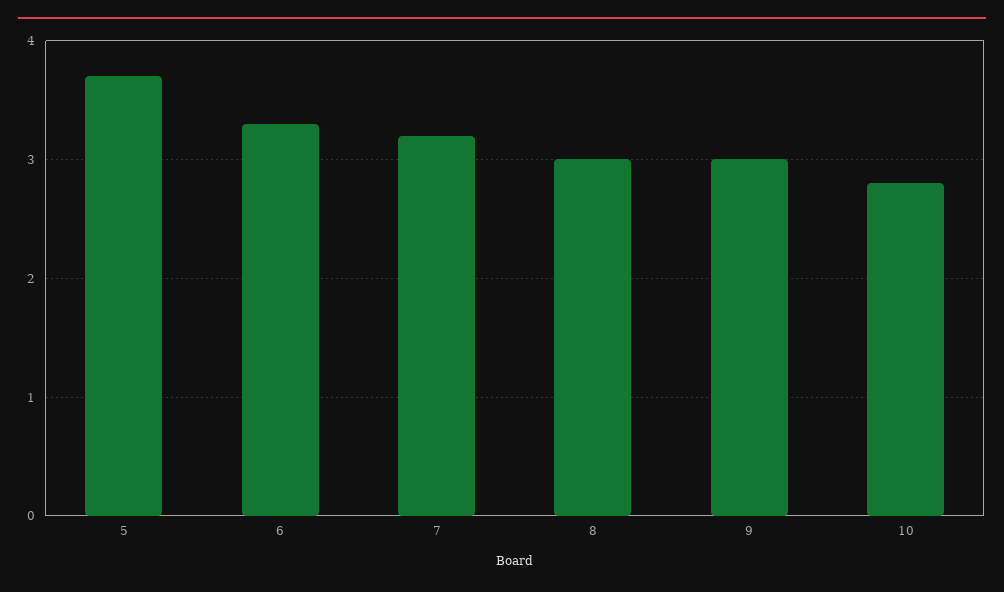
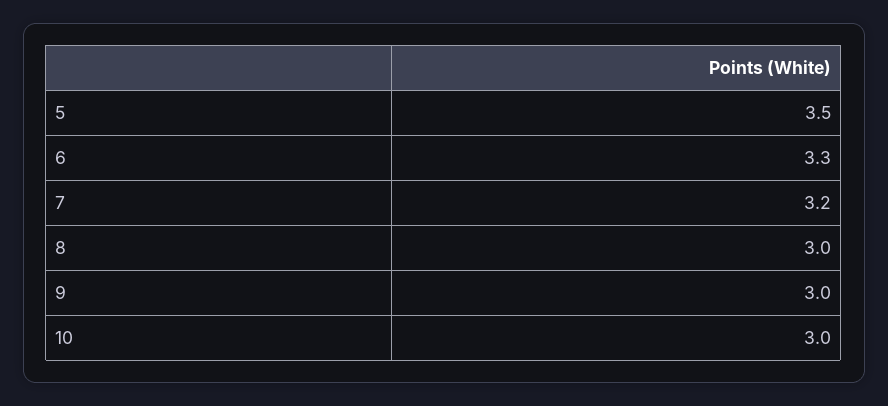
  {
-   "5": 3.7,
+   "5": 3.5,
    "6": 3.3,
    "7": 3.2,
    "8": 3,
    "9": 3,
-   "10": 2.8
+   "10": 3
  }

